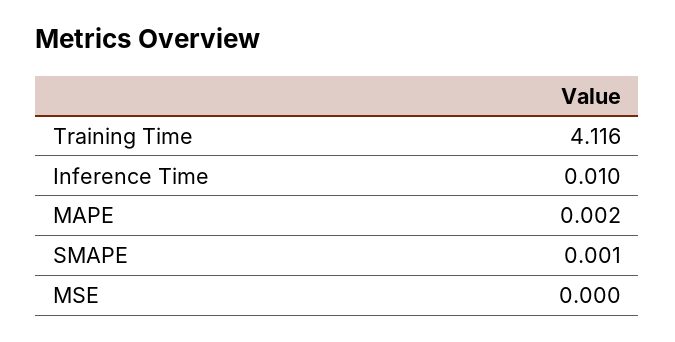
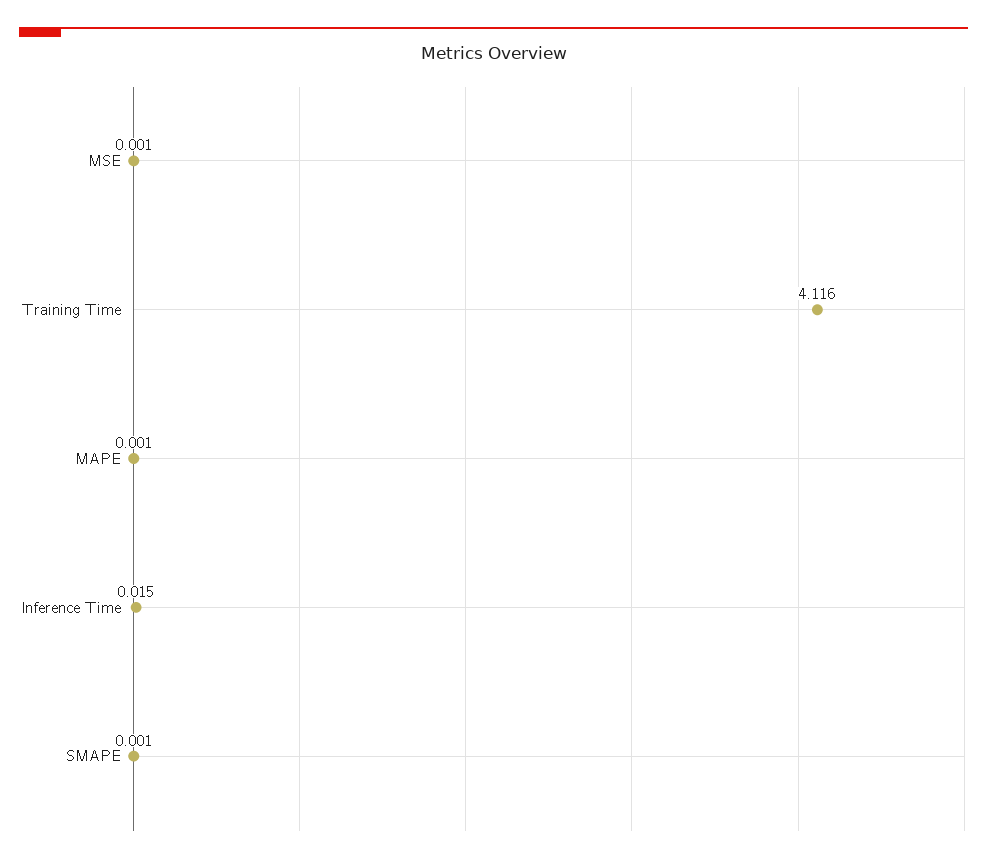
  {
    "Training Time": 4.116,
-   "Inference Time": 0.01,
+   "Inference Time": 0.015,
-   "MAPE": 0.002,
+   "MAPE": 0.001,
    "SMAPE": 0.001,
-   "MSE": 0
+   "MSE": 0.001
  }

